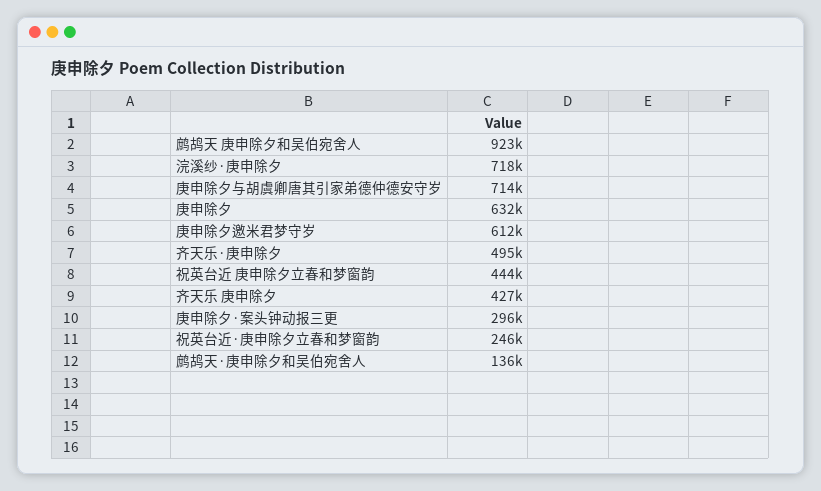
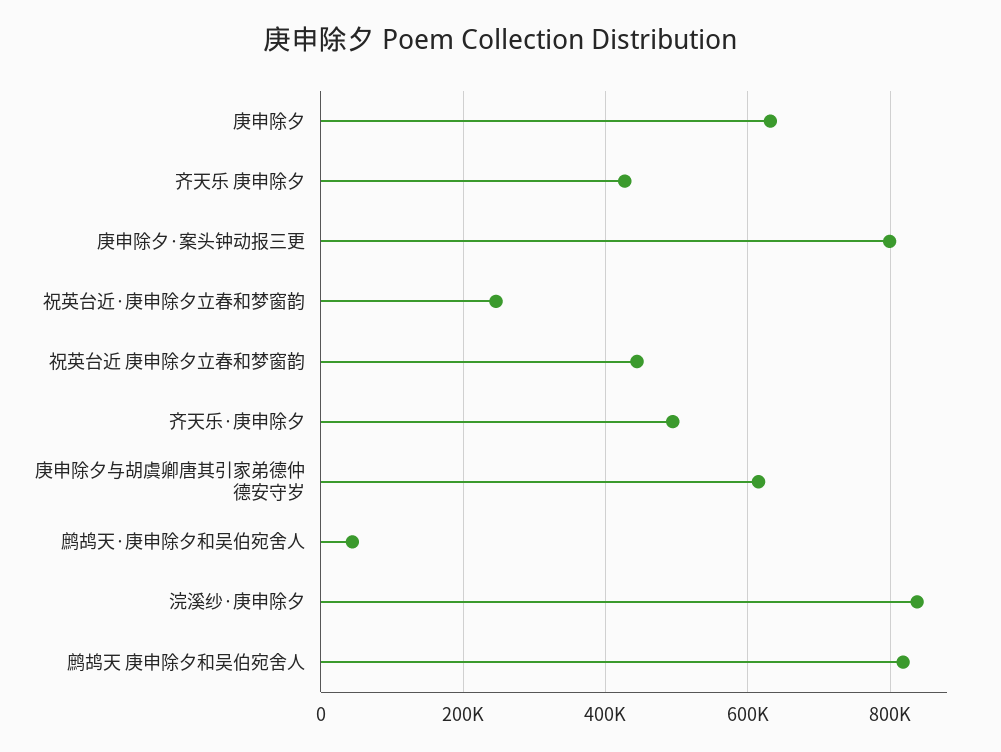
  {
-   "鹧鸪天 庚申除夕和吴伯宛舍人": 923000,
+   "鹧鸪天 庚申除夕和吴伯宛舍人": 820000,
-   "浣溪纱·庚申除夕": 718000,
+   "浣溪纱·庚申除夕": 840000,
-   "庚申除夕与胡虞卿唐其引家弟德仲德安守岁": 714000,
+   "庚申除夕与胡虞卿唐其引家弟德仲德安守岁": 620000,
    "庚申除夕": 632000,
-   "庚申除夕邀米君梦守岁": 612000,
    "齐天乐·庚申除夕": 495000,
    "祝英台近 庚申除夕立春和梦窗韵": 444000,
    "齐天乐 庚申除夕": 427000,
-   "庚申除夕·案头钟动报三更": 296000,
+   "庚申除夕·案头钟动报三更": 800000,
    "祝英台近·庚申除夕立春和梦窗韵": 246000,
-   "鹧鸪天·庚申除夕和吴伯宛舍人": 136000
+   "鹧鸪天·庚申除夕和吴伯宛舍人": 40000
  }

